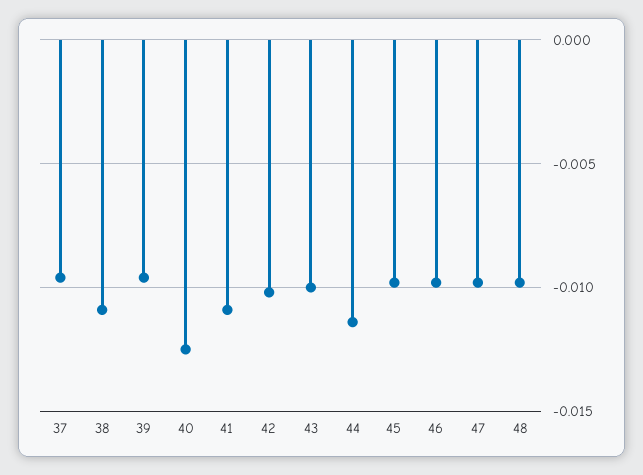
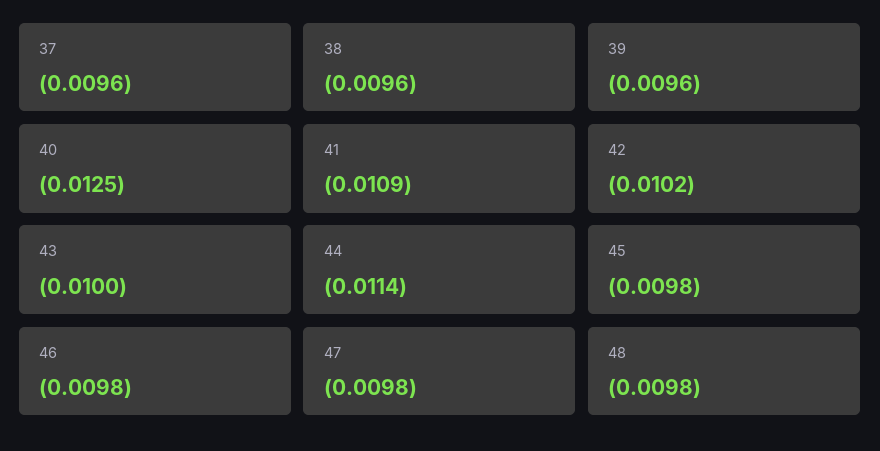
  {
    "37": -0.0096,
-   "38": -0.011,
+   "38": -0.0096,
    "39": -0.0096,
    "40": -0.0125,
    "41": -0.0109,
    "42": -0.0102,
    "43": -0.01,
    "44": -0.0114,
    "45": -0.0098,
    "46": -0.0098,
    "47": -0.0098,
    "48": -0.0098
  }

